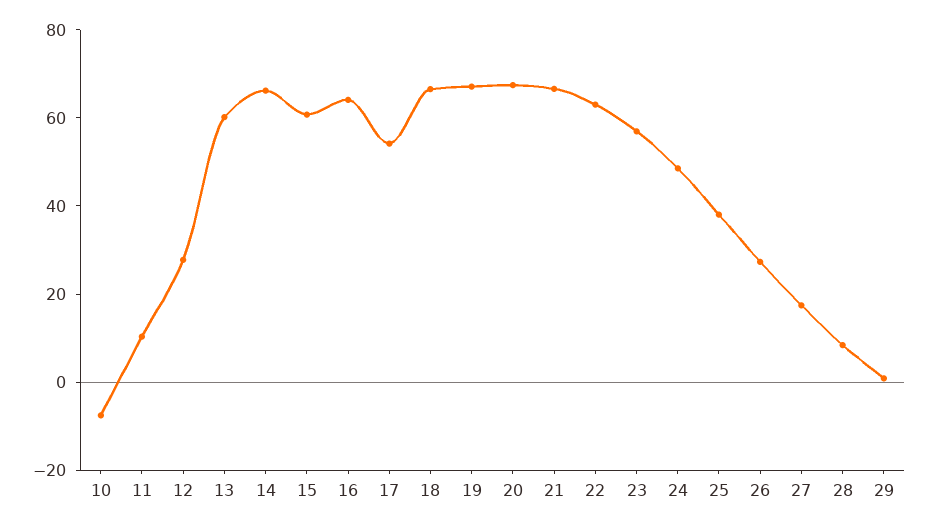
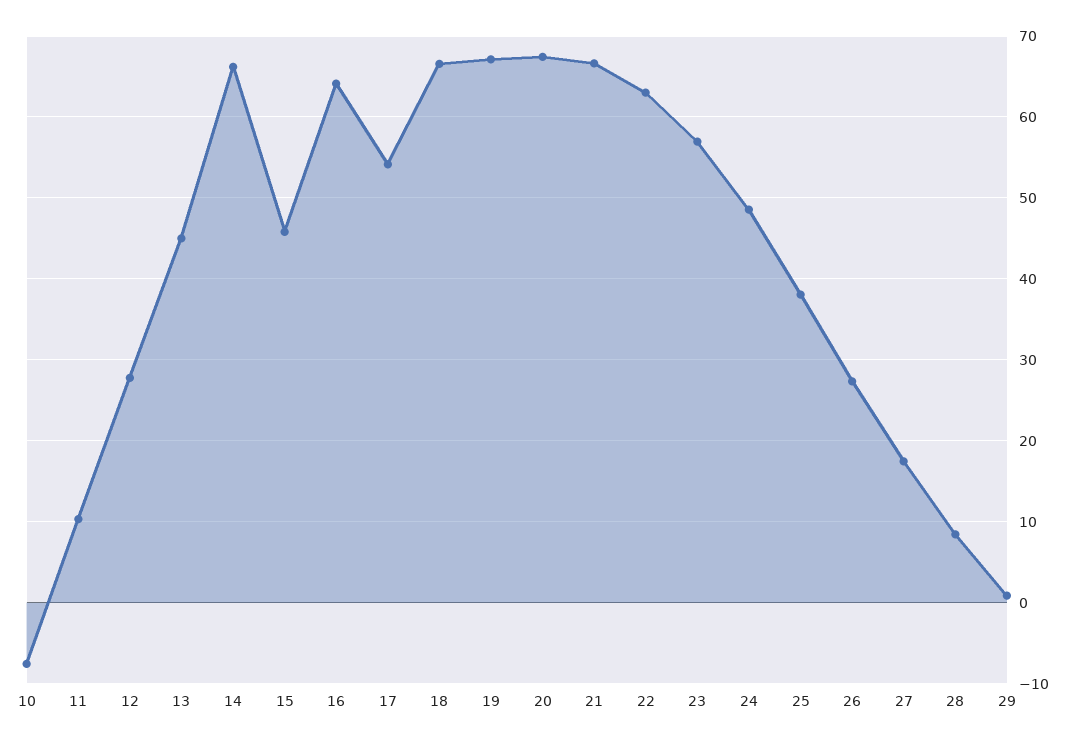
  {
    "10": -8,
    "11": 10,
    "12": 28,
-   "13": 60,
+   "13": 45,
    "14": 66,
-   "15": 60,
+   "15": 46,
    "16": 64,
    "17": 54,
    "18": 67,
    "19": 67,
    "20": 67,
    "21": 67,
    "22": 63,
    "23": 57,
    "24": 49,
    "25": 38,
    "26": 27,
    "27": 17,
    "28": 8,
    "29": 1
  }

